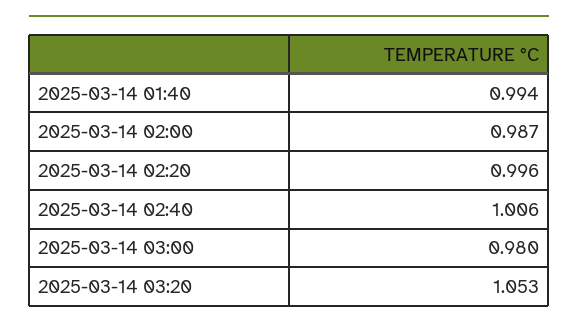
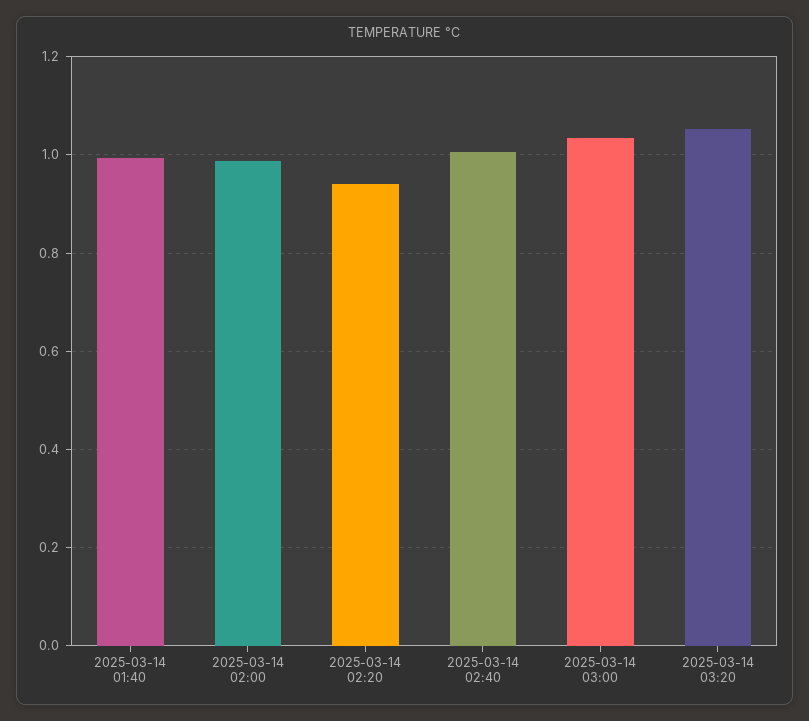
  {
    "2025-03-14 01:40": 0.994,
    "2025-03-14 02:00": 0.987,
-   "2025-03-14 02:20": 0.996,
+   "2025-03-14 02:20": 0.94,
    "2025-03-14 02:40": 1.006,
-   "2025-03-14 03:00": 0.98,
+   "2025-03-14 03:00": 1.04,
    "2025-03-14 03:20": 1.053
  }

